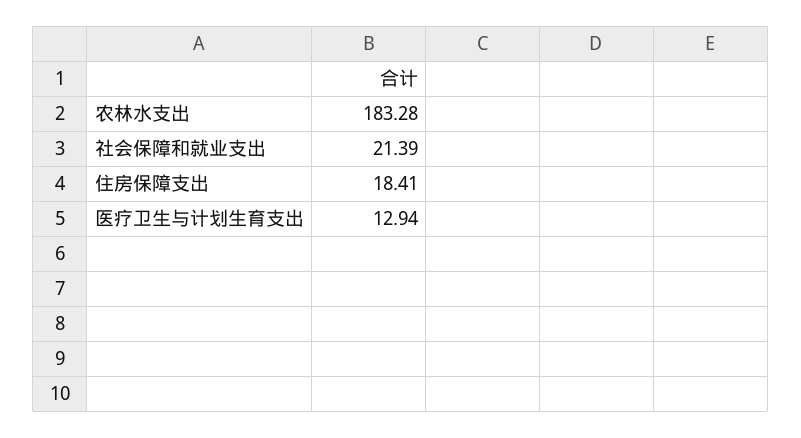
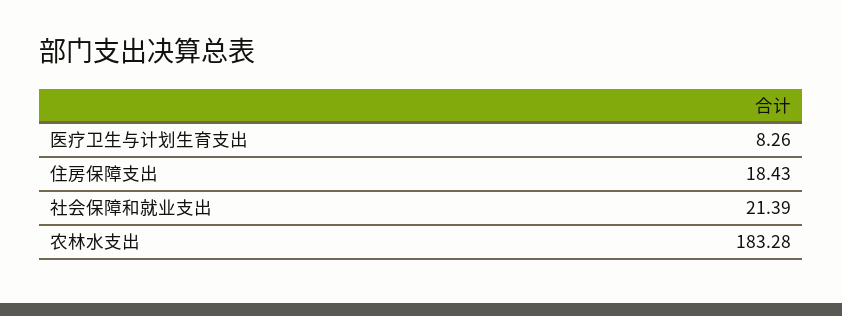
  {
    "农林水支出": 183.28,
    "社会保障和就业支出": 21.39,
-   "住房保障支出": 18.41,
+   "住房保障支出": 18.43,
-   "医疗卫生与计划生育支出": 12.94
+   "医疗卫生与计划生育支出": 8.26
  }

